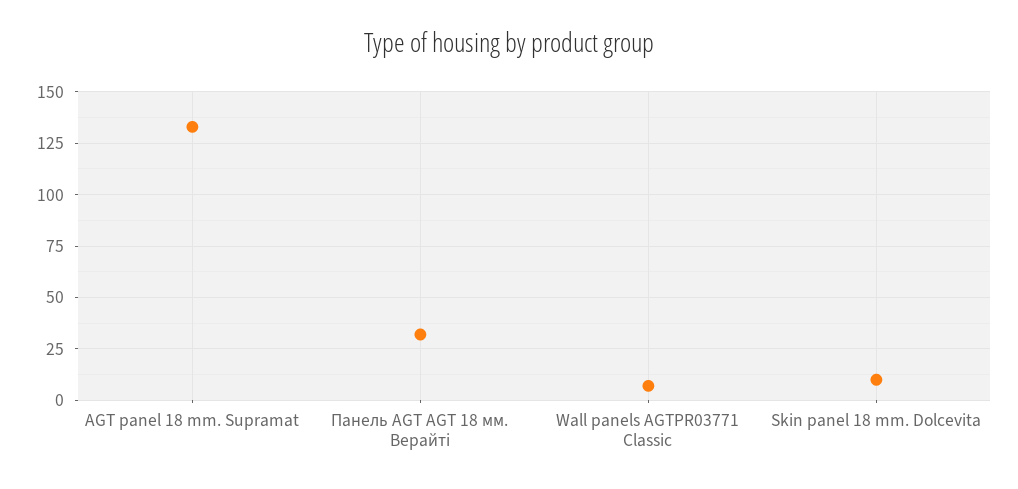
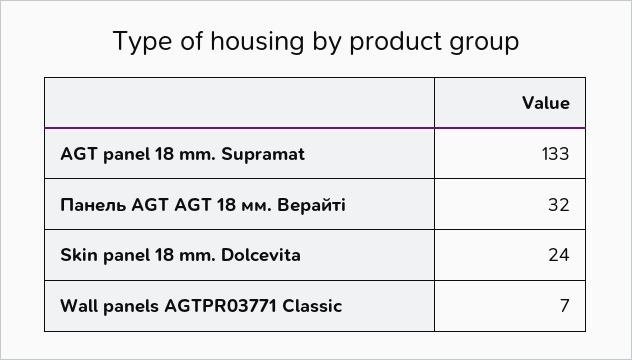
  {
    "AGT panel 18 mm. Supramat": 133,
    "Панель AGT AGT 18 мм. Верайті": 32,
    "Wall panels AGTPR03771 Classic": 7,
-   "Skin panel 18 mm. Dolcevita": 10
+   "Skin panel 18 mm. Dolcevita": 24
  }

